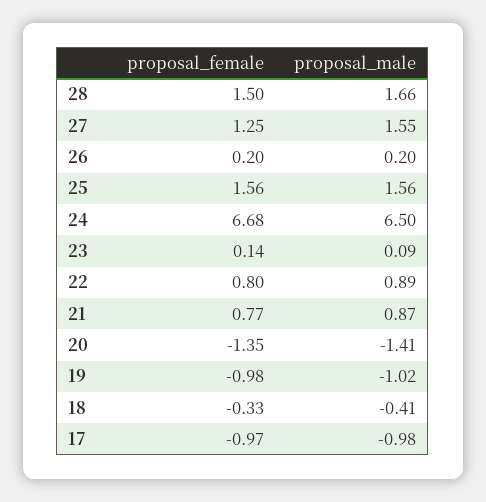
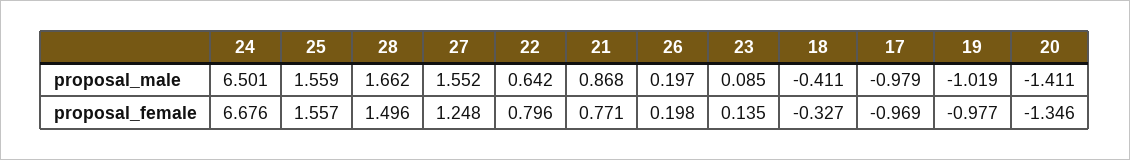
  {
    "proposal_female": {
      "28": 1.496,
      "27": 1.248,
      "26": 0.198,
      "25": 1.557,
      "24": 6.676,
      "23": 0.135,
      "22": 0.796,
      "21": 0.771,
      "20": -1.346,
      "19": -0.977,
      "18": -0.327,
      "17": -0.969
    },
    "proposal_male": {
      "28": 1.662,
      "27": 1.552,
      "26": 0.197,
      "25": 1.559,
      "24": 6.501,
      "23": 0.085,
-     "22": 0.89,
+     "22": 0.642,
      "21": 0.868,
      "20": -1.411,
      "19": -1.019,
      "18": -0.411,
      "17": -0.979
    }
  }

